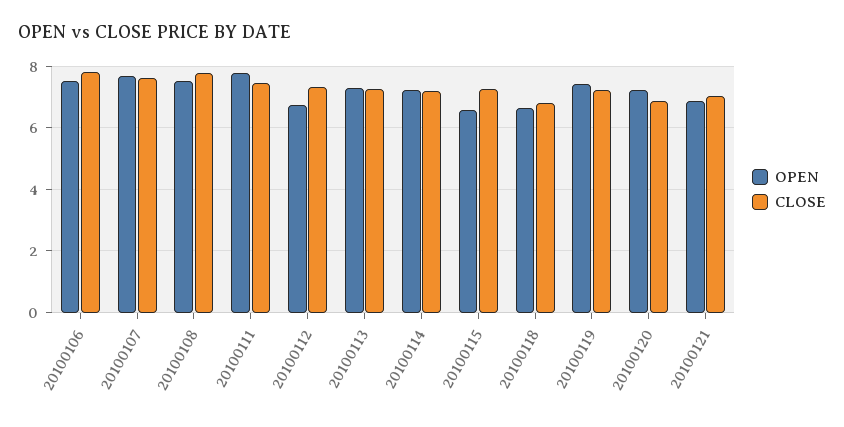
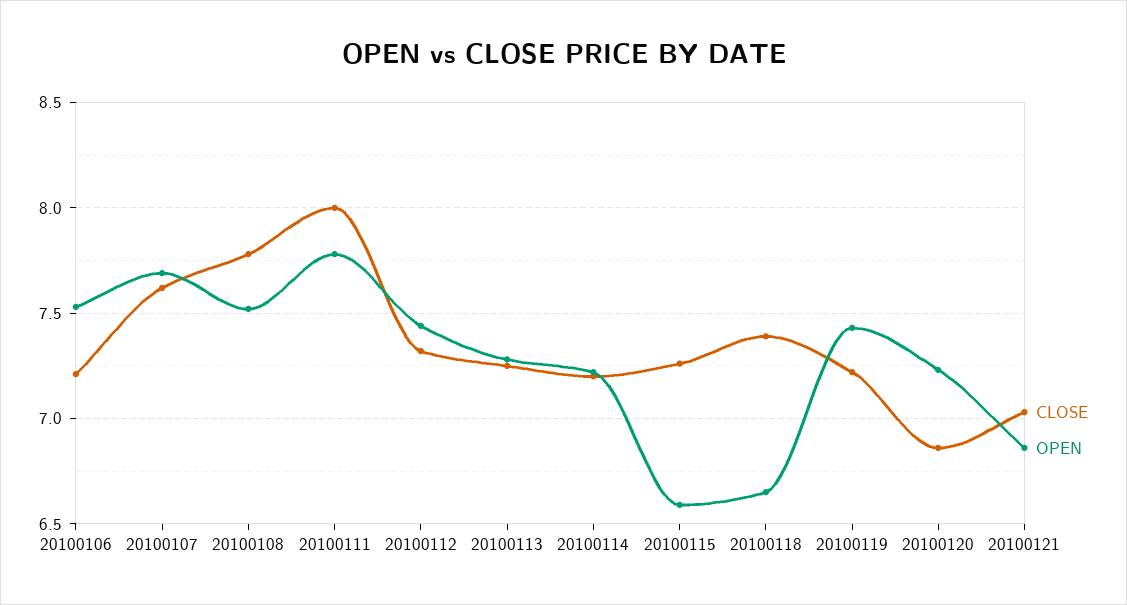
  {
    "OPEN": {
      "20100106": 7.55,
      "20100107": 7.7,
      "20100108": 7.5,
      "20100111": 7.8,
-     "20100112": 6.8,
+     "20100112": 7.45,
      "20100113": 7.3,
      "20100114": 7.2,
      "20100115": 6.6,
      "20100118": 6.65,
      "20100119": 7.45,
      "20100120": 7.25,
      "20100121": 6.85
    },
    "CLOSE": {
-     "20100106": 7.8,
+     "20100106": 7.2,
      "20100107": 7.6,
      "20100108": 7.8,
-     "20100111": 7.4,
+     "20100111": 8,
      "20100112": 7.3,
      "20100113": 7.25,
      "20100114": 7.2,
      "20100115": 7.25,
-     "20100118": 6.8,
+     "20100118": 7.4,
      "20100119": 7.2,
      "20100120": 6.85,
      "20100121": 7.05
    }
  }

